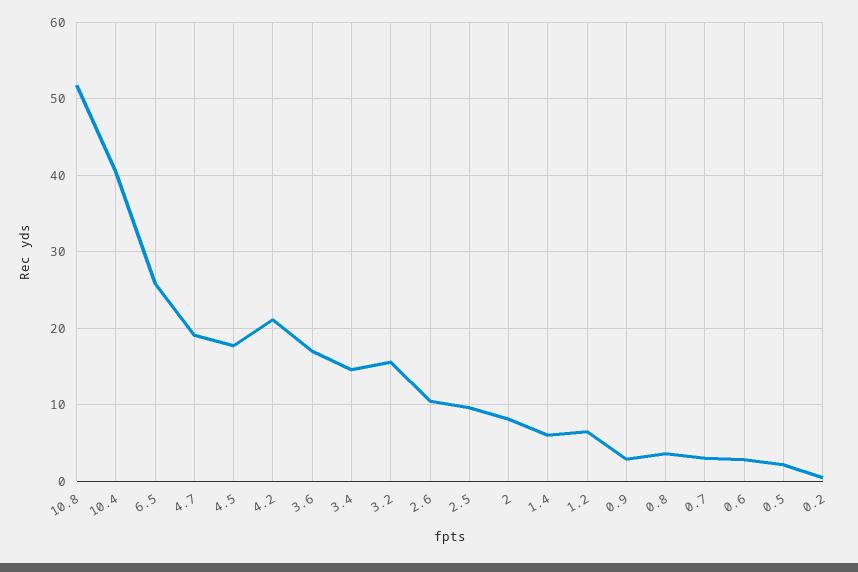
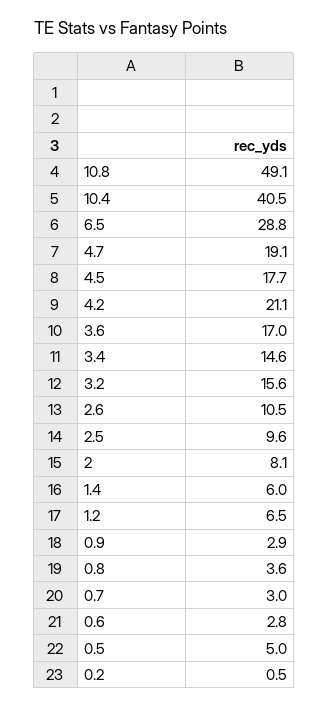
  {
-   "10.8": 52,
+   "10.8": 49.1,
    "10.4": 40.5,
-   "6.5": 26,
+   "6.5": 28.8,
    "4.7": 19.1,
    "4.5": 17.7,
    "4.2": 21.1,
    "3.6": 17,
    "3.4": 14.6,
    "3.2": 15.6,
    "2.6": 10.5,
    "2.5": 9.6,
    "2": 8.1,
    "1.4": 6,
    "1.2": 6.5,
    "0.9": 2.9,
    "0.8": 3.6,
    "0.7": 3,
    "0.6": 2.8,
-   "0.5": 2,
+   "0.5": 5,
    "0.2": 0.5
  }

